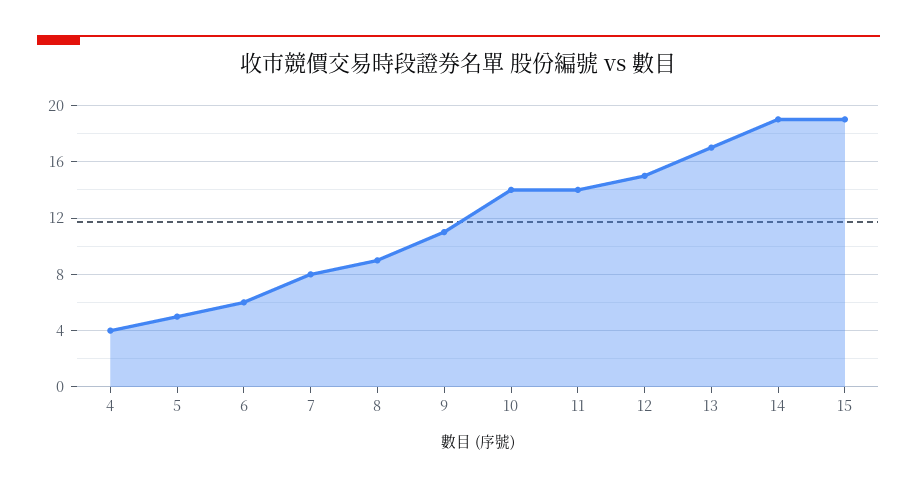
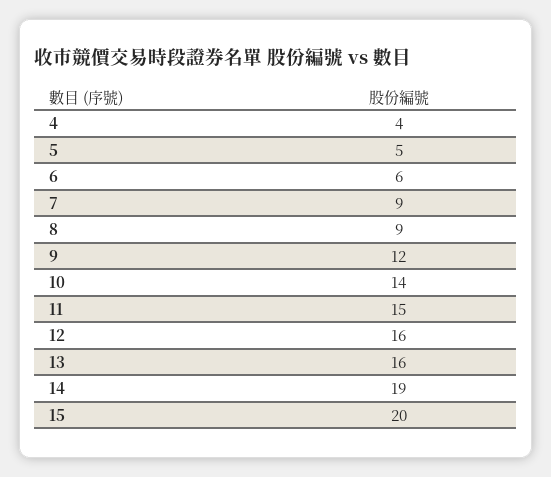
  {
    "4": 4,
    "5": 5,
    "6": 6,
-   "7": 8,
+   "7": 9,
    "8": 9,
-   "9": 11,
+   "9": 12,
    "10": 14,
-   "11": 14,
+   "11": 15,
-   "12": 15,
+   "12": 16,
-   "13": 17,
+   "13": 16,
    "14": 19,
-   "15": 19
+   "15": 20
  }

